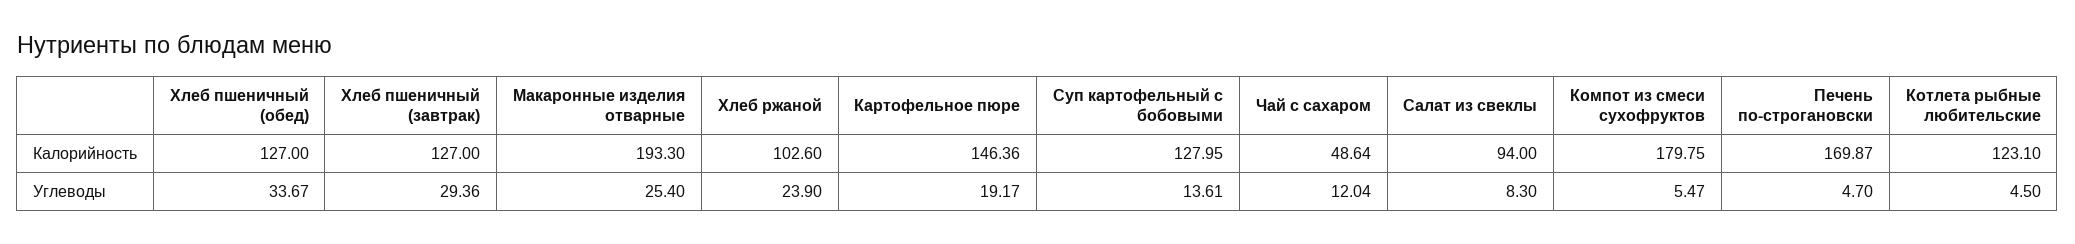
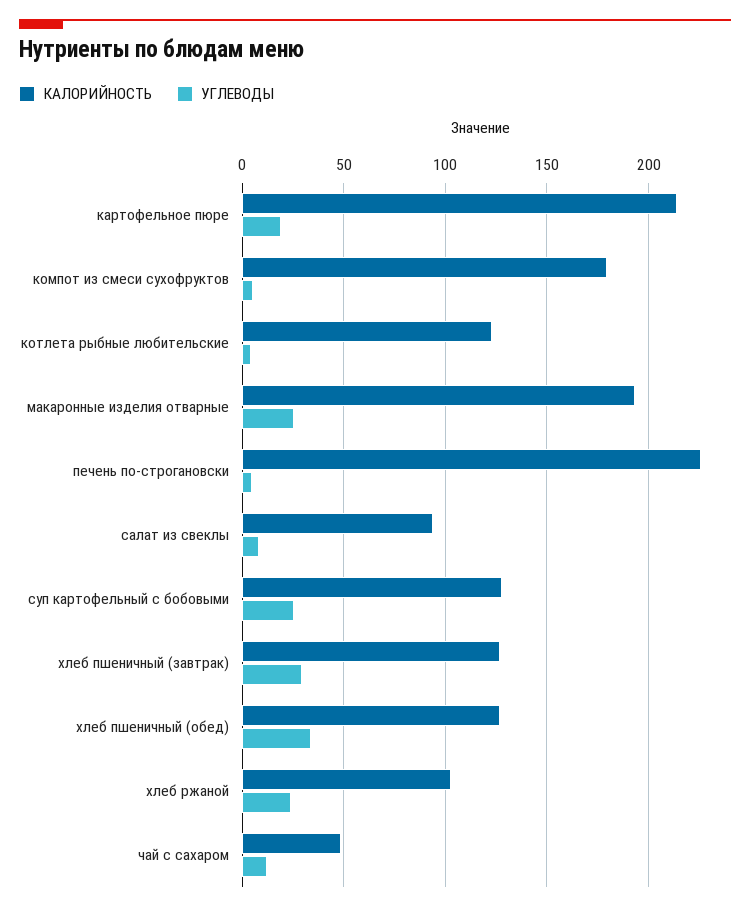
  {
    "Калорийность": {
      "Хлеб пшеничный (обед)": 127,
      "Хлеб пшеничный (завтрак)": 127,
      "Макаронные изделия отварные": 193.3,
      "Хлеб ржаной": 102.6,
-     "Картофельное пюре": 146.36,
+     "Картофельное пюре": 215,
      "Суп картофельный с бобовыми": 127.95,
      "Чай с сахаром": 48.64,
      "Салат из свеклы": 94,
      "Компот из смеси сухофруктов": 179.75,
-     "Печень по-строгановски": 169.87,
+     "Печень по-строгановски": 225,
      "Котлета рыбные любительские": 123.1
    },
    "Углеводы": {
      "Хлеб пшеничный (обед)": 33.67,
      "Хлеб пшеничный (завтрак)": 29.36,
      "Макаронные изделия отварные": 25.4,
      "Хлеб ржаной": 23.9,
      "Картофельное пюре": 19.17,
-     "Суп картофельный с бобовыми": 13.61,
+     "Суп картофельный с бобовыми": 25,
      "Чай с сахаром": 12.04,
      "Салат из свеклы": 8.3,
      "Компот из смеси сухофруктов": 5.47,
      "Печень по-строгановски": 4.7,
      "Котлета рыбные любительские": 4.5
    }
  }

